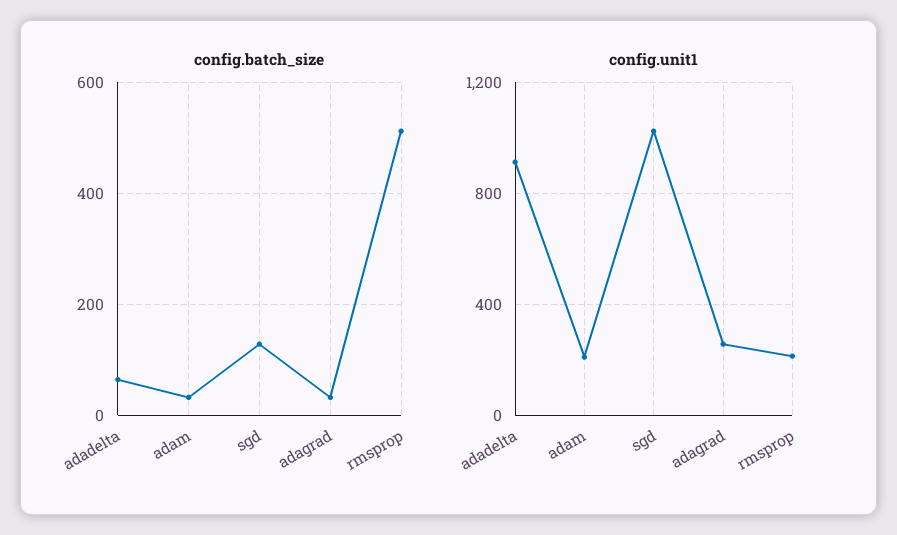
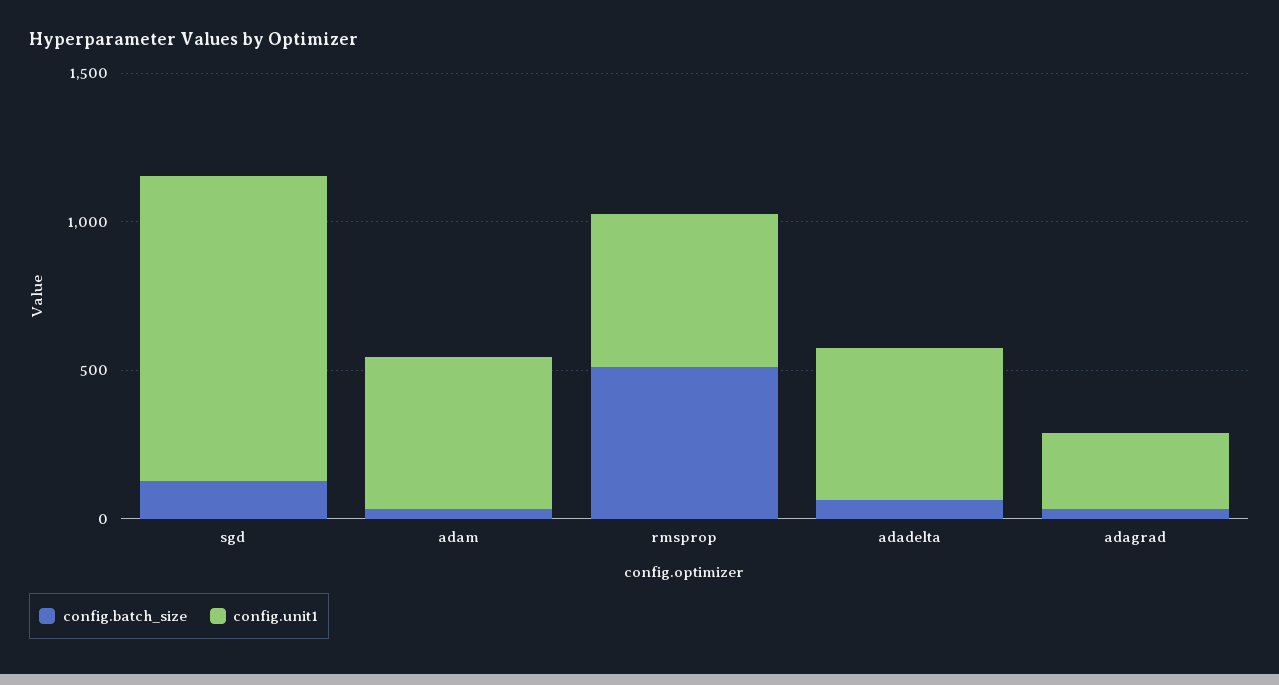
  {
    "config.batch_size": {
      "adadelta": 60,
      "adam": 40,
      "sgd": 120,
      "adagrad": 40,
      "rmsprop": 520
    },
    "config.unit1": {
-     "adadelta": 900,
+     "adadelta": 500,
-     "adam": 200,
+     "adam": 500,
      "sgd": 1000,
      "adagrad": 250,
-     "rmsprop": 200
+     "rmsprop": 500
    }
  }

